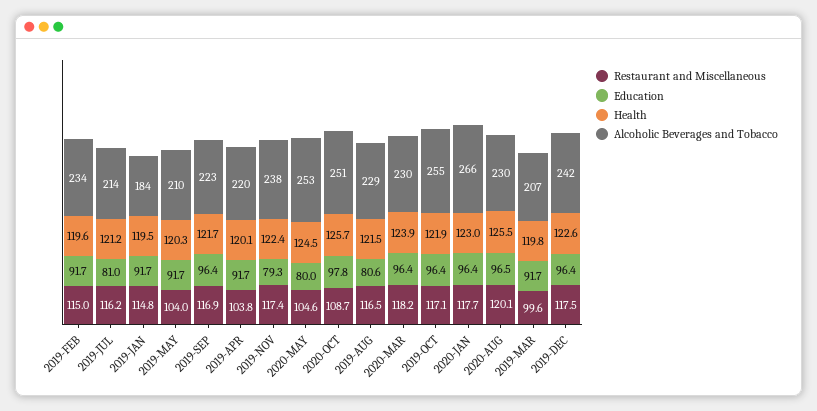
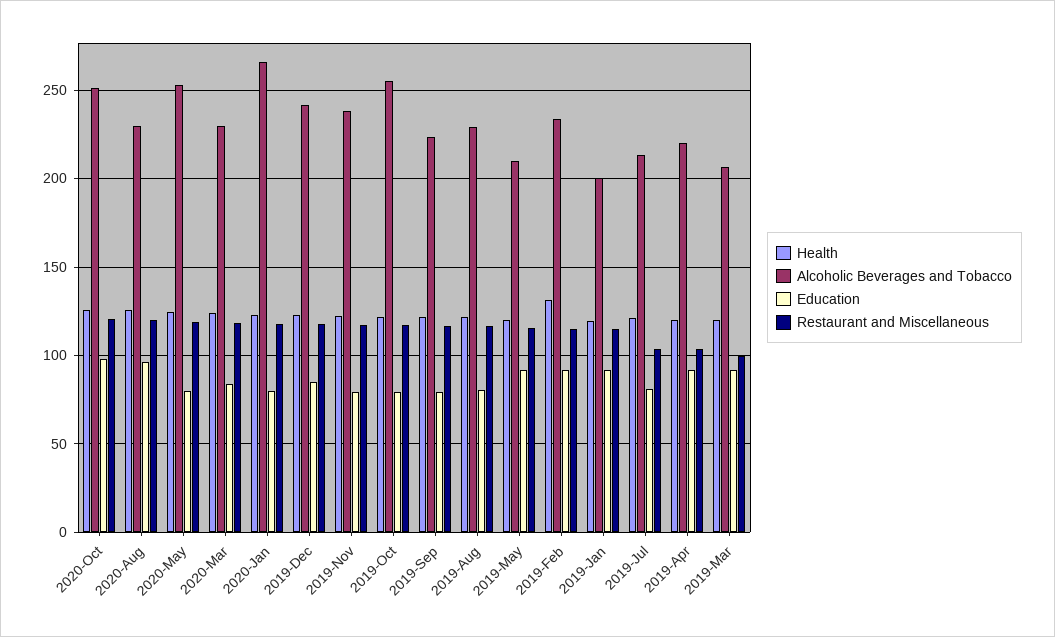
  {
    "Restaurant and Miscellaneous": {
      "2019-FEB": 115,
-     "2019-JUL": 116.2,
+     "2019-JUL": 105,
      "2019-JAN": 114.8,
-     "2019-MAY": 104,
+     "2019-MAY": 115,
      "2019-SEP": 116.9,
      "2019-APR": 103.8,
      "2019-NOV": 117.4,
-     "2020-MAY": 104.6,
+     "2020-MAY": 120,
-     "2020-OCT": 108.7,
+     "2020-OCT": 120,
      "2019-AUG": 116.5,
      "2020-MAR": 118.2,
      "2019-OCT": 117.1,
      "2020-JAN": 117.7,
      "2020-AUG": 120.1,
      "2019-MAR": 99.6,
      "2019-DEC": 117.5
    },
    "Education": {
      "2019-FEB": 91.7,
      "2019-JUL": 81,
      "2019-JAN": 91.7,
      "2019-MAY": 91.7,
-     "2019-SEP": 96.4,
+     "2019-SEP": 80,
      "2019-APR": 91.7,
      "2019-NOV": 79.3,
      "2020-MAY": 80,
      "2020-OCT": 97.8,
      "2019-AUG": 80.6,
-     "2020-MAR": 96.4,
+     "2020-MAR": 85,
-     "2019-OCT": 96.4,
+     "2019-OCT": 80,
-     "2020-JAN": 96.4,
+     "2020-JAN": 80,
      "2020-AUG": 96.5,
      "2019-MAR": 91.7,
-     "2019-DEC": 96.4
+     "2019-DEC": 85
    },
    "Health": {
-     "2019-FEB": 119.6,
+     "2019-FEB": 130,
      "2019-JUL": 121.2,
      "2019-JAN": 119.5,
      "2019-MAY": 120.3,
      "2019-SEP": 121.7,
      "2019-APR": 120.1,
      "2019-NOV": 122.4,
      "2020-MAY": 124.5,
      "2020-OCT": 125.7,
      "2019-AUG": 121.5,
      "2020-MAR": 123.9,
      "2019-OCT": 121.9,
      "2020-JAN": 123,
      "2020-AUG": 125.5,
      "2019-MAR": 119.8,
      "2019-DEC": 122.6
    },
    "Alcoholic Beverages and Tobacco": {
      "2019-FEB": 234,
      "2019-JUL": 214,
-     "2019-JAN": 184,
+     "2019-JAN": 200,
      "2019-MAY": 210,
      "2019-SEP": 223,
      "2019-APR": 220,
      "2019-NOV": 238,
      "2020-MAY": 253,
      "2020-OCT": 251,
      "2019-AUG": 229,
      "2020-MAR": 230,
      "2019-OCT": 255,
      "2020-JAN": 266,
      "2020-AUG": 230,
      "2019-MAR": 207,
      "2019-DEC": 242
    }
  }

